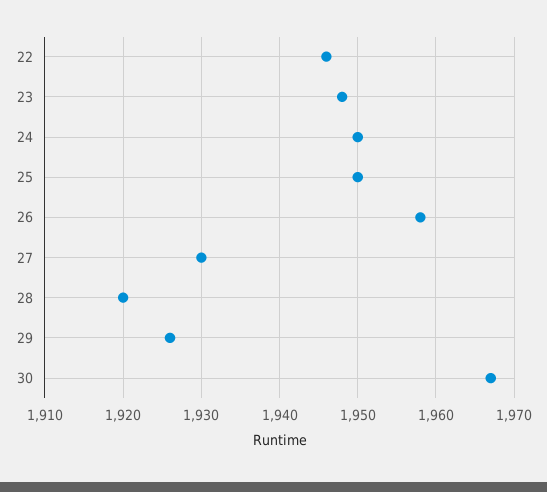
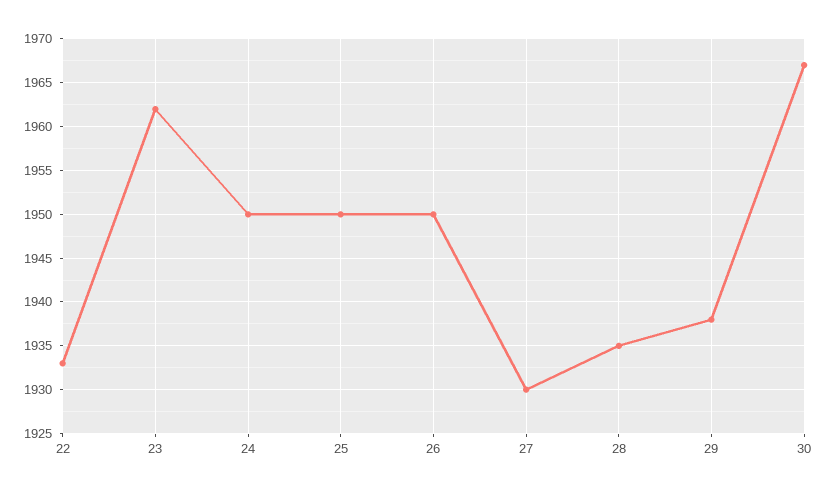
  {
-   "22": 1946,
+   "22": 1933,
-   "23": 1948,
+   "23": 1962,
    "24": 1950,
    "25": 1950,
-   "26": 1958,
+   "26": 1950,
    "27": 1930,
-   "28": 1920,
+   "28": 1935,
-   "29": 1926,
+   "29": 1938,
    "30": 1967
  }

